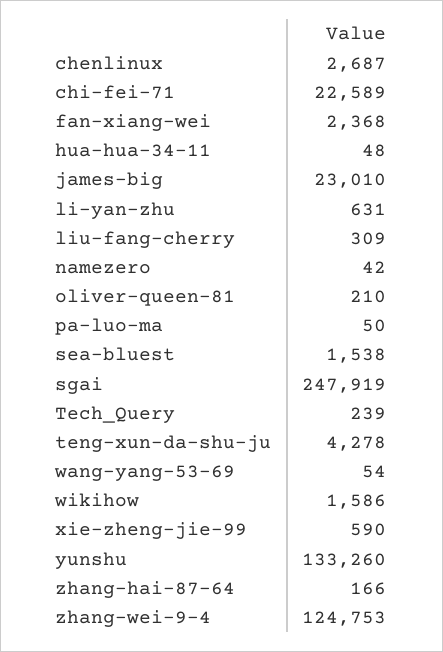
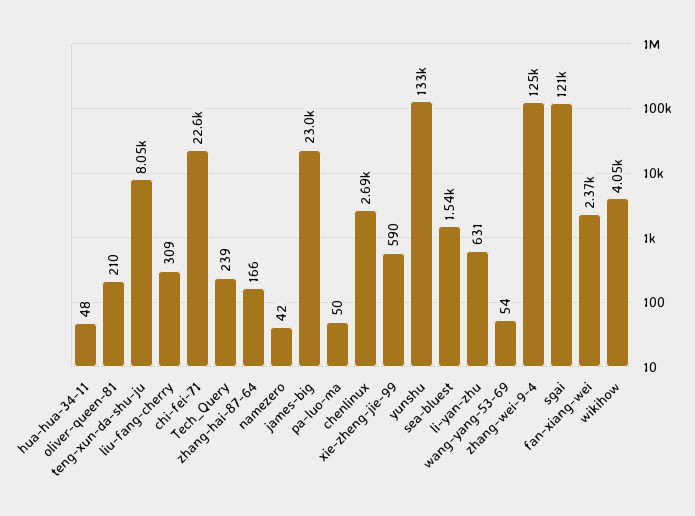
  {
    "chenlinux": 2687,
    "chi-fei-71": 22589,
    "fan-xiang-wei": 2368,
    "hua-hua-34-11": 48,
    "james-big": 23010,
    "li-yan-zhu": 631,
    "liu-fang-cherry": 309,
    "namezero": 42,
    "oliver-queen-81": 210,
    "pa-luo-ma": 50,
    "sea-bluest": 1538,
-   "sgai": 247919,
+   "sgai": 121000,
    "Tech_Query": 239,
-   "teng-xun-da-shu-ju": 4278,
+   "teng-xun-da-shu-ju": 8050,
    "wang-yang-53-69": 54,
-   "wikihow": 1586,
+   "wikihow": 4050,
    "xie-zheng-jie-99": 590,
    "yunshu": 133260,
    "zhang-hai-87-64": 166,
    "zhang-wei-9-4": 124753
  }

